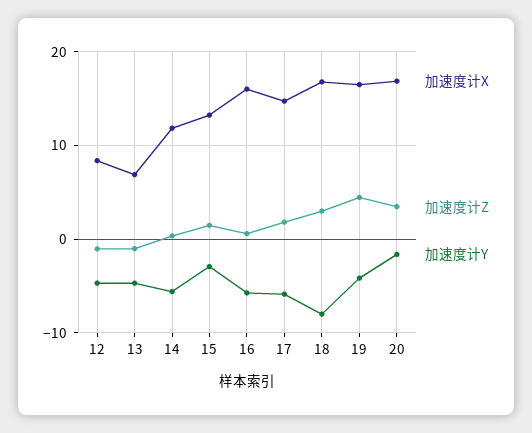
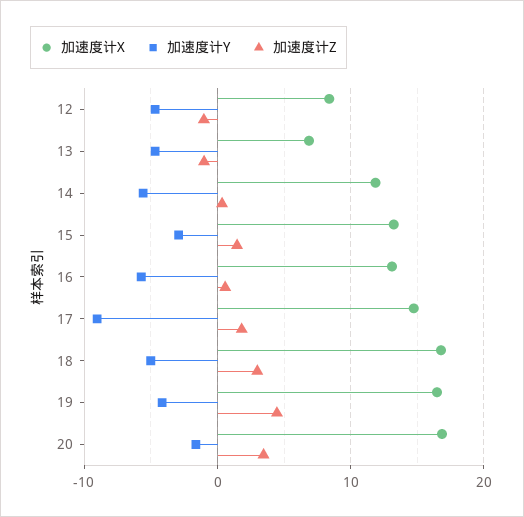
  {
    "加速度计X": {
      "12": 8,
      "13": 7,
      "14": 12,
      "15": 13,
-     "16": 16,
+     "16": 13,
      "17": 15,
      "18": 17,
      "19": 16,
      "20": 17
    },
    "加速度计Z": {
      "12": -1,
      "13": -1,
      "14": 0,
      "15": 1,
      "16": 1,
      "17": 2,
      "18": 3,
      "19": 4,
      "20": 3
    },
    "加速度计Y": {
      "12": -5,
      "13": -5,
      "14": -6,
      "15": -3,
      "16": -6,
-     "17": -6,
+     "17": -9,
-     "18": -8,
+     "18": -5,
      "19": -4,
      "20": -2
    }
  }

